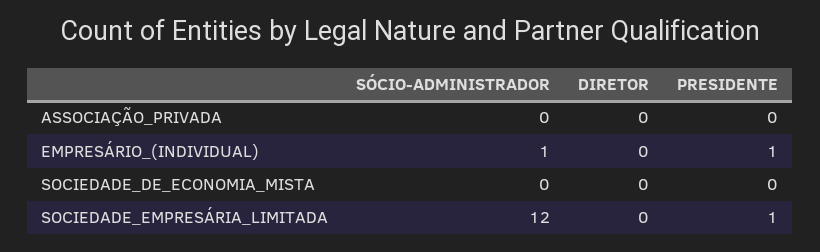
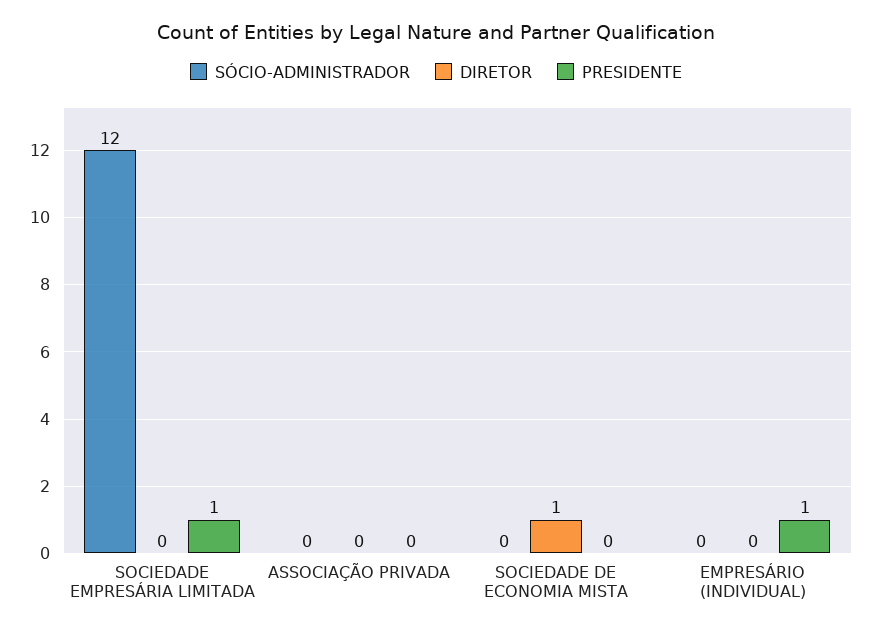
  {
    "SÓCIO-ADMINISTRADOR": {
      "ASSOCIAÇÃO_PRIVADA": 0,
-     "EMPRESÁRIO_(INDIVIDUAL)": 1,
+     "EMPRESÁRIO_(INDIVIDUAL)": 0,
      "SOCIEDADE_DE_ECONOMIA_MISTA": 0,
      "SOCIEDADE_EMPRESÁRIA_LIMITADA": 12
    },
    "DIRETOR": {
      "ASSOCIAÇÃO_PRIVADA": 0,
      "EMPRESÁRIO_(INDIVIDUAL)": 0,
-     "SOCIEDADE_DE_ECONOMIA_MISTA": 0,
+     "SOCIEDADE_DE_ECONOMIA_MISTA": 1,
      "SOCIEDADE_EMPRESÁRIA_LIMITADA": 0
    },
    "PRESIDENTE": {
      "ASSOCIAÇÃO_PRIVADA": 0,
      "EMPRESÁRIO_(INDIVIDUAL)": 1,
      "SOCIEDADE_DE_ECONOMIA_MISTA": 0,
      "SOCIEDADE_EMPRESÁRIA_LIMITADA": 1
    }
  }

